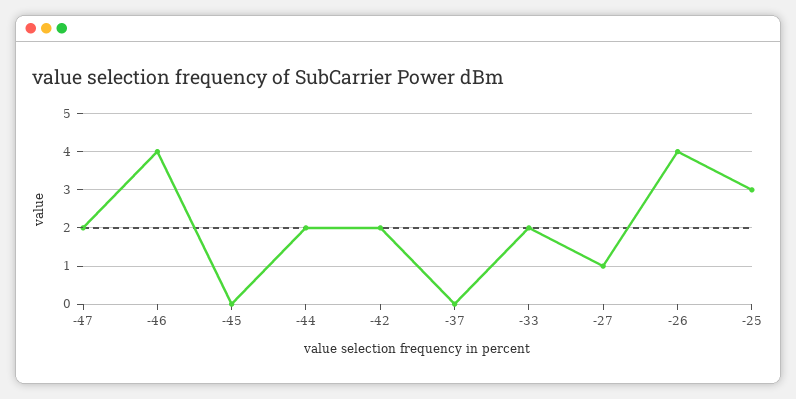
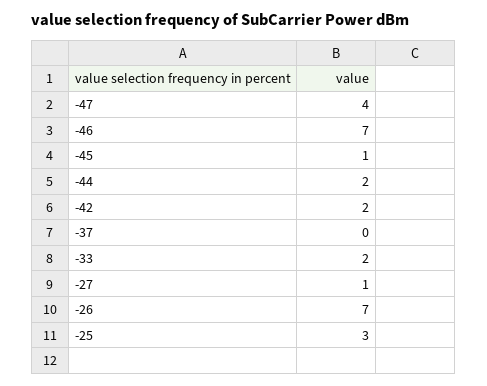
  {
-   "-47": 2,
+   "-47": 4,
-   "-46": 4,
+   "-46": 7,
-   "-45": 0,
+   "-45": 1,
    "-44": 2,
    "-42": 2,
    "-37": 0,
    "-33": 2,
    "-27": 1,
-   "-26": 4,
+   "-26": 7,
    "-25": 3
  }

